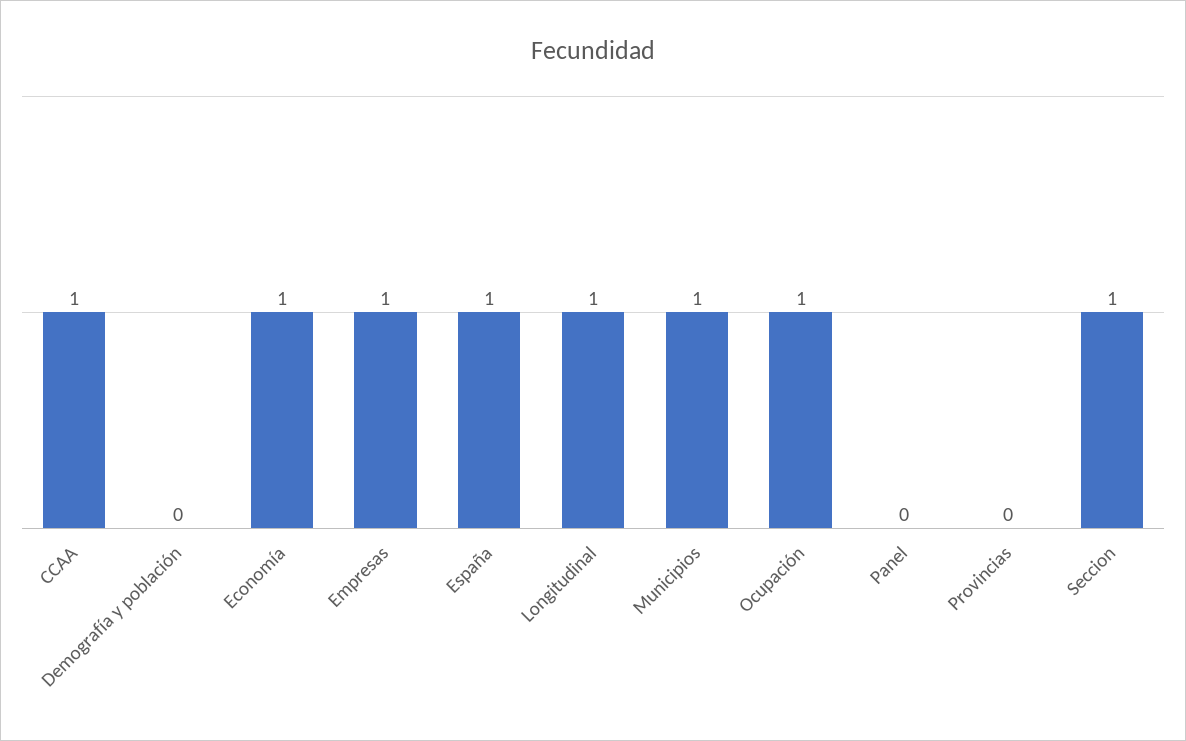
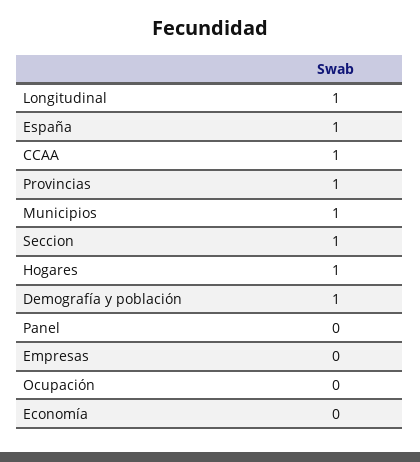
  {
    "CCAA": 1,
-   "Demografía y población": 0,
+   "Demografía y población": 1,
-   "Economía": 1,
+   "Economía": 0,
-   "Empresas": 1,
+   "Empresas": 0,
    "España": 1,
    "Longitudinal": 1,
    "Municipios": 1,
-   "Ocupación": 1,
+   "Ocupación": 0,
    "Panel": 0,
-   "Provincias": 0,
+   "Provincias": 1,
-   "Seccion": 1
+   "Seccion": 1,
+   "Hogares": 1
  }

